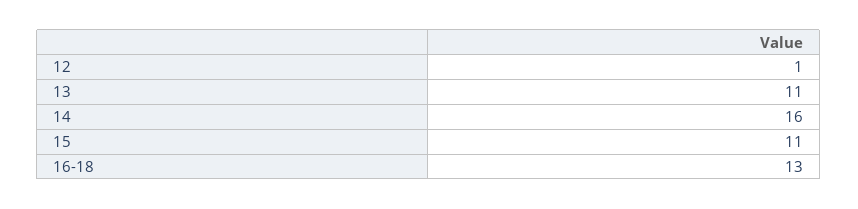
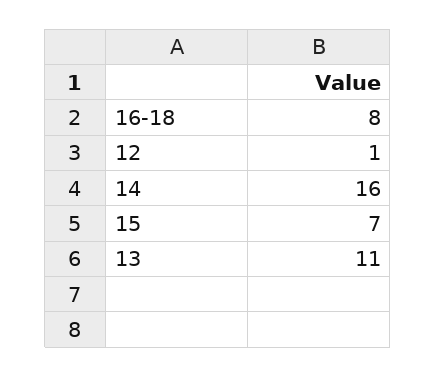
  {
    "12": 1,
    "13": 11,
    "14": 16,
-   "15": 11,
+   "15": 7,
-   "16-18": 13
+   "16-18": 8
  }

